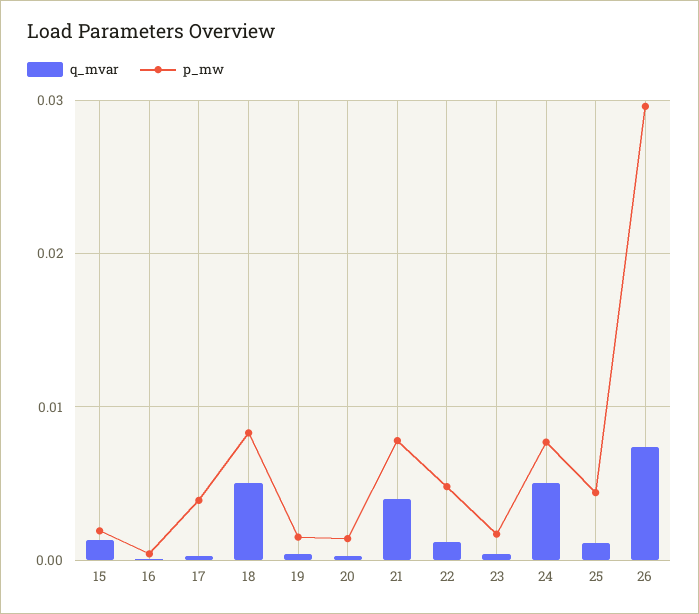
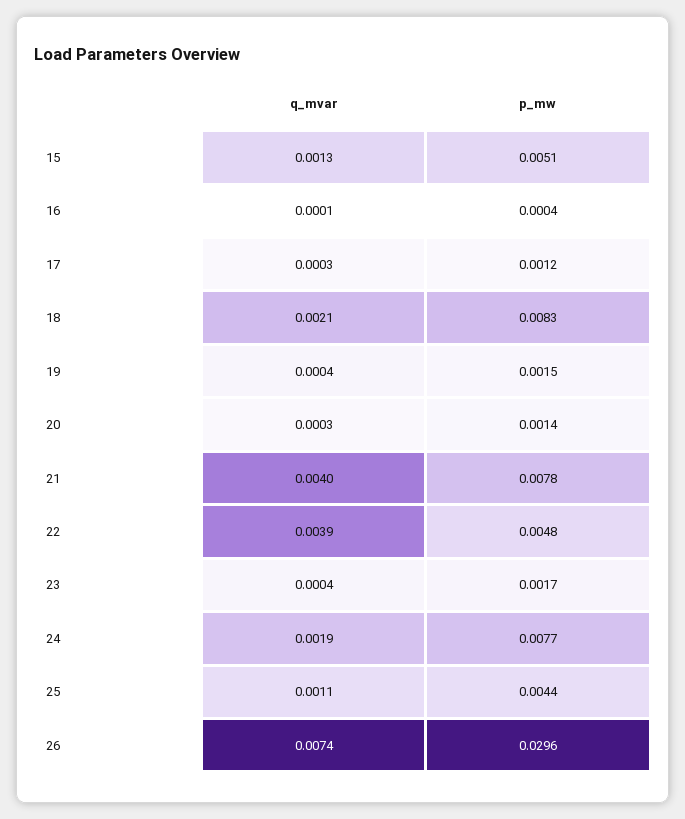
  {
    "q_mvar": {
      "15": 0.0013,
      "16": 0.0001,
      "17": 0.0003,
-     "18": 0.005,
+     "18": 0.0021,
      "19": 0.0004,
      "20": 0.0003,
      "21": 0.004,
-     "22": 0.001,
+     "22": 0.0039,
      "23": 0.0004,
-     "24": 0.005,
+     "24": 0.0019,
      "25": 0.0011,
      "26": 0.0074
    },
    "p_mw": {
-     "15": 0.002,
+     "15": 0.0051,
      "16": 0.0004,
-     "17": 0.004,
+     "17": 0.0012,
      "18": 0.0083,
      "19": 0.0015,
      "20": 0.0014,
      "21": 0.0078,
      "22": 0.0048,
      "23": 0.0017,
      "24": 0.0077,
      "25": 0.0044,
      "26": 0.0296
    }
  }

